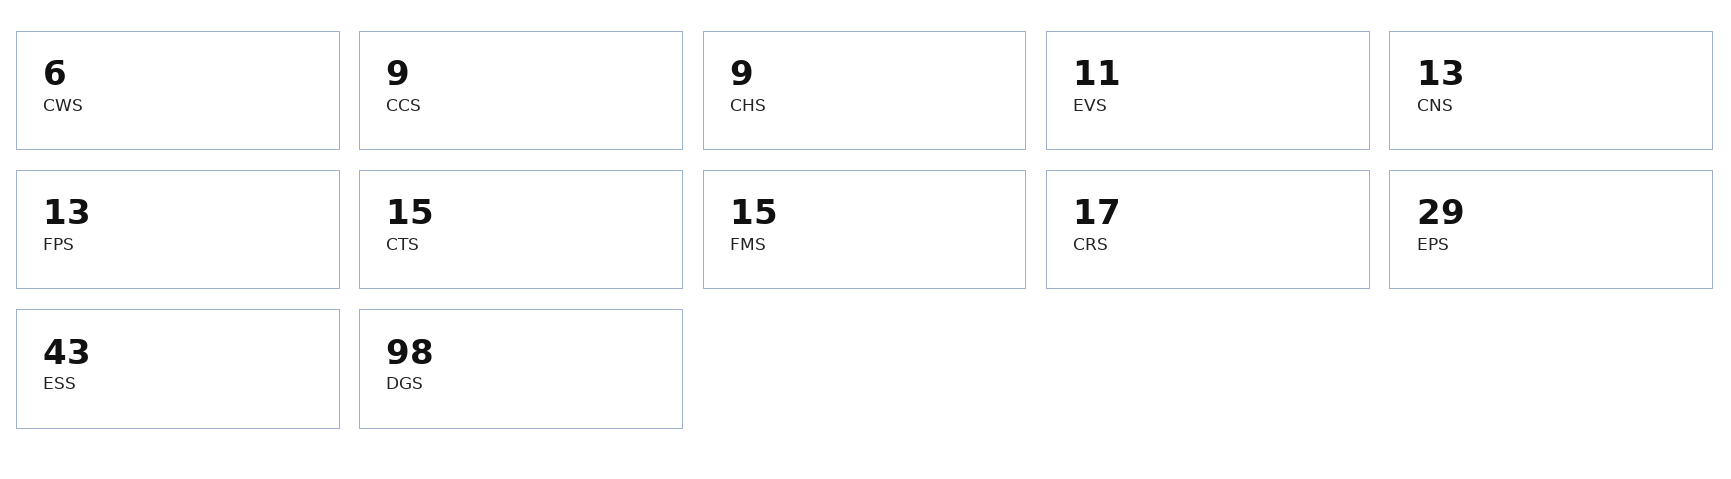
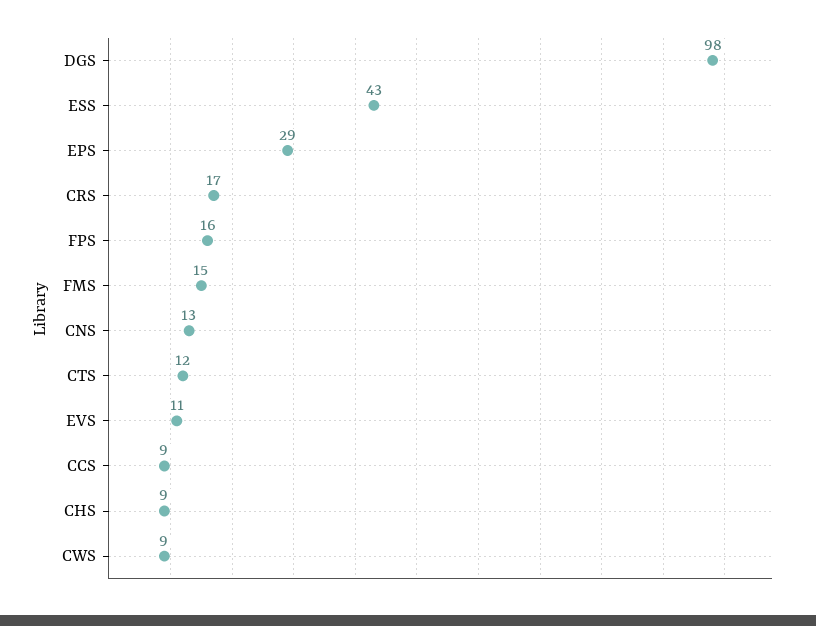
  {
-   "CWS": 6,
+   "CWS": 9,
    "CCS": 9,
    "CHS": 9,
    "EVS": 11,
    "CNS": 13,
-   "FPS": 13,
+   "FPS": 16,
-   "CTS": 15,
+   "CTS": 12,
    "FMS": 15,
    "CRS": 17,
    "EPS": 29,
    "ESS": 43,
    "DGS": 98
  }

